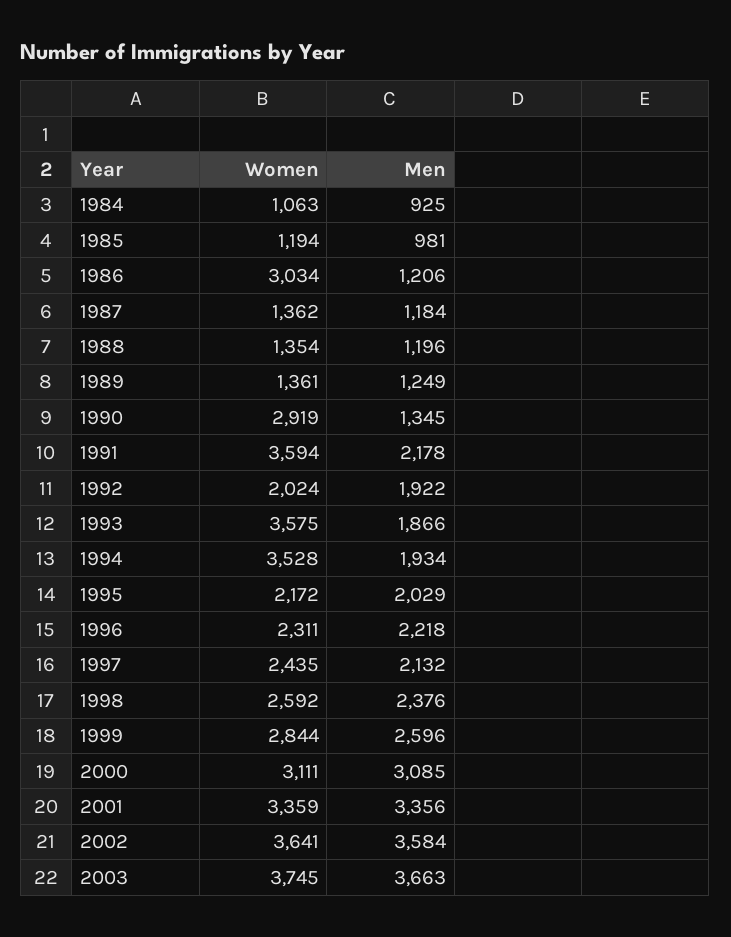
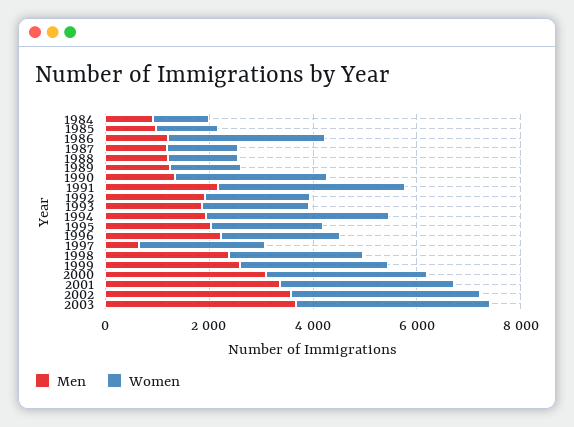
  {
    "Women": {
      "1984": 1063,
      "1985": 1194,
      "1986": 3034,
      "1987": 1362,
      "1988": 1354,
      "1989": 1361,
      "1990": 2919,
      "1991": 3594,
      "1992": 2024,
-     "1993": 3575,
+     "1993": 2000,
      "1994": 3528,
      "1995": 2172,
      "1996": 2311,
      "1997": 2435,
      "1998": 2592,
      "1999": 2844,
      "2000": 3111,
      "2001": 3359,
      "2002": 3641,
      "2003": 3745
    },
    "Men": {
      "1984": 925,
      "1985": 981,
      "1986": 1206,
      "1987": 1184,
      "1988": 1196,
      "1989": 1249,
      "1990": 1345,
      "1991": 2178,
      "1992": 1922,
      "1993": 1866,
      "1994": 1934,
      "1995": 2029,
      "1996": 2218,
-     "1997": 2132,
+     "1997": 500,
      "1998": 2376,
      "1999": 2596,
      "2000": 3085,
      "2001": 3356,
      "2002": 3584,
      "2003": 3663
    }
  }

